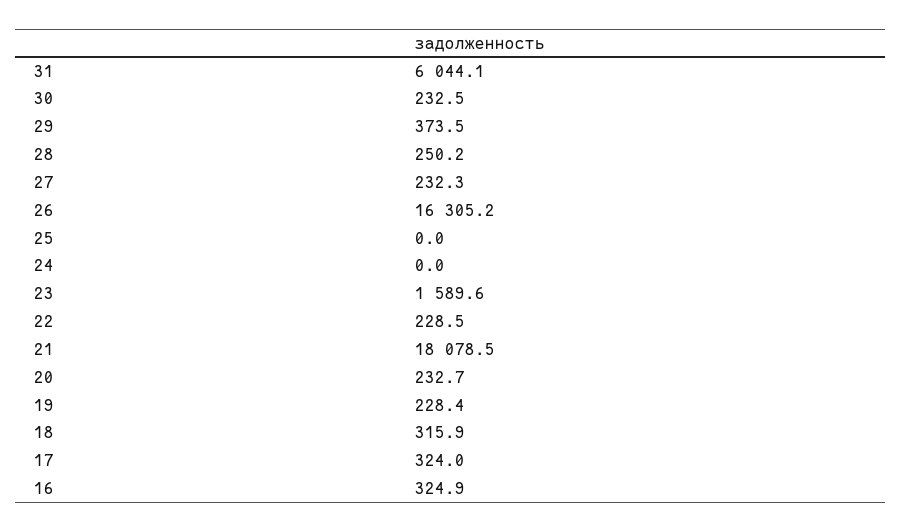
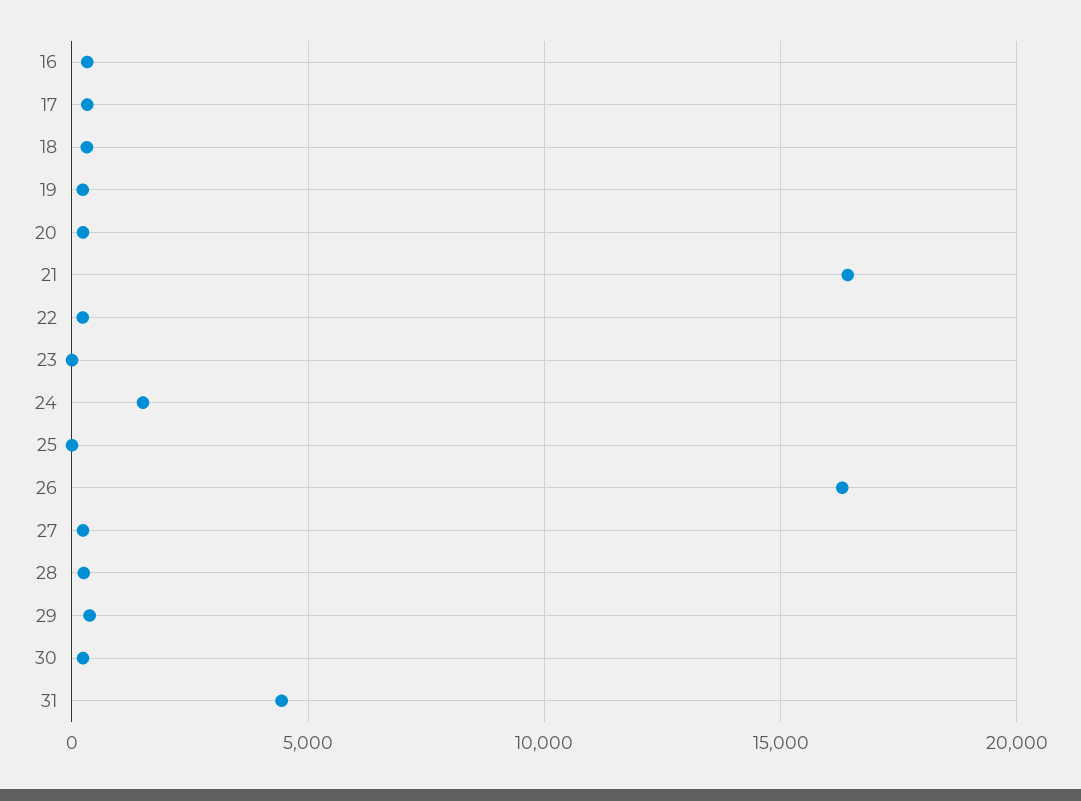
  {
-   "31": 6044.1,
+   "31": 4500,
    "30": 232.5,
    "29": 373.5,
    "28": 250.2,
    "27": 232.3,
    "26": 16305.2,
    "25": 0,
-   "24": 0,
+   "24": 1500,
-   "23": 1589.6,
+   "23": 0,
    "22": 228.5,
-   "21": 18078.5,
+   "21": 16500,
    "20": 232.7,
    "19": 228.4,
    "18": 315.9,
    "17": 324,
    "16": 324.9
  }

